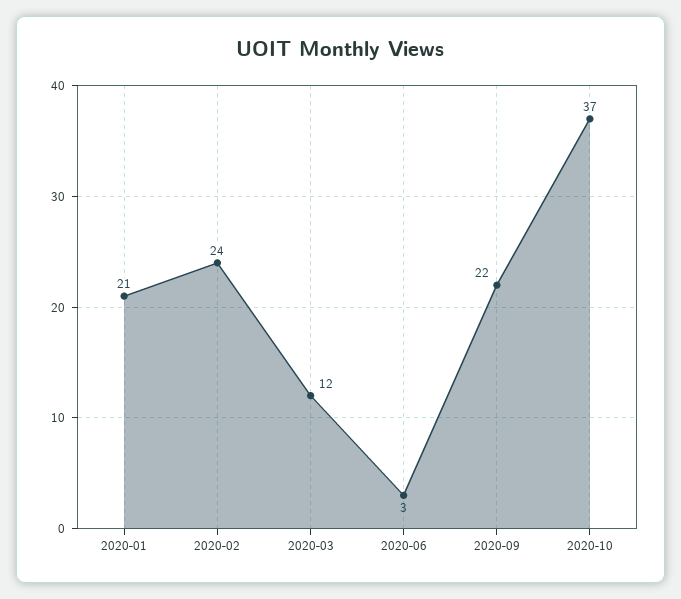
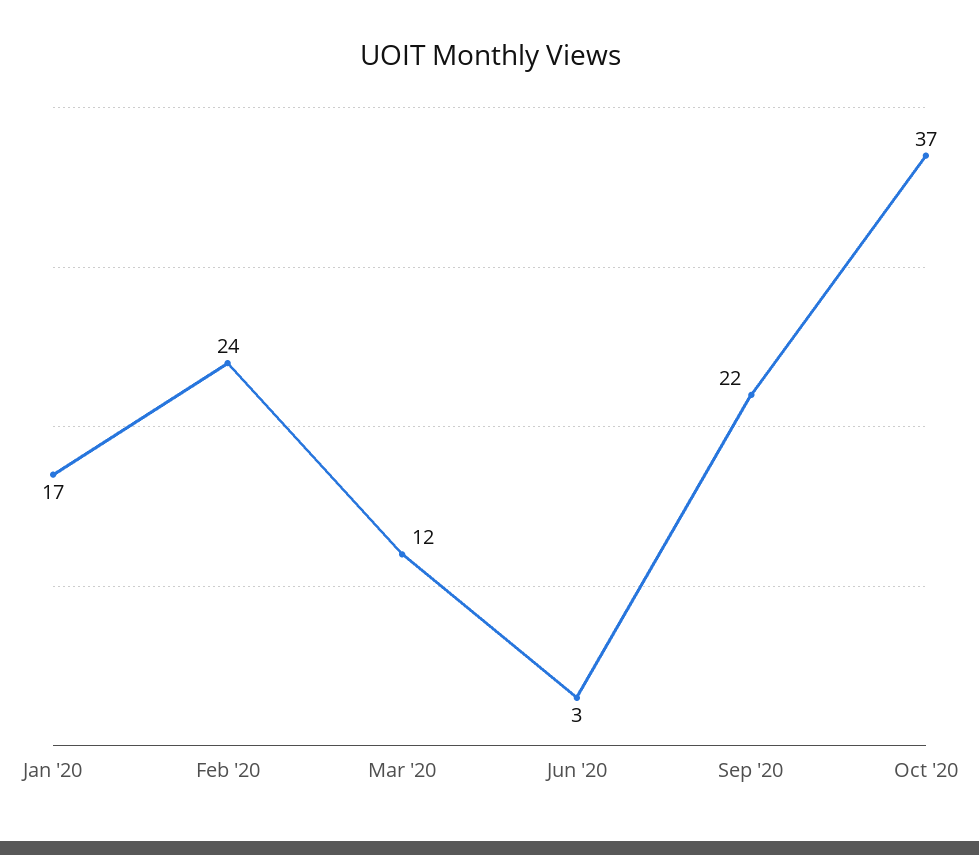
  {
-   "2020-01": 21,
+   "2020-01": 17,
    "2020-02": 24,
    "2020-03": 12,
    "2020-06": 3,
    "2020-09": 22,
    "2020-10": 37
  }

